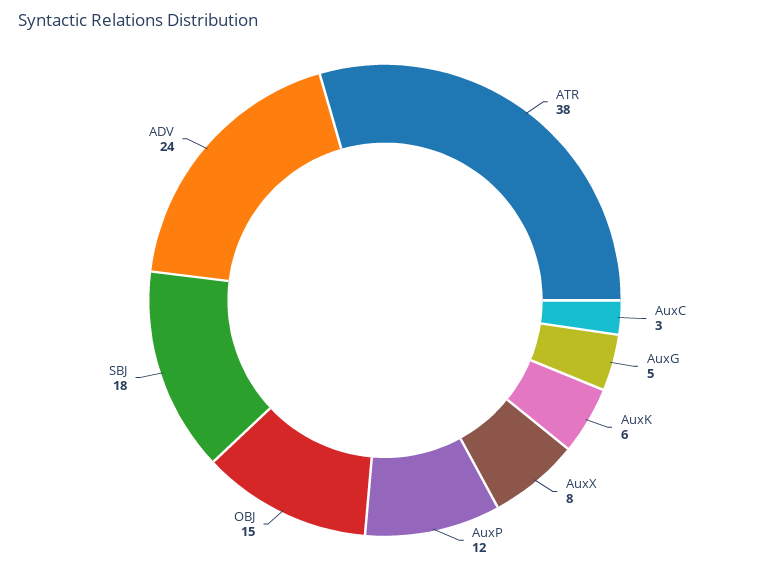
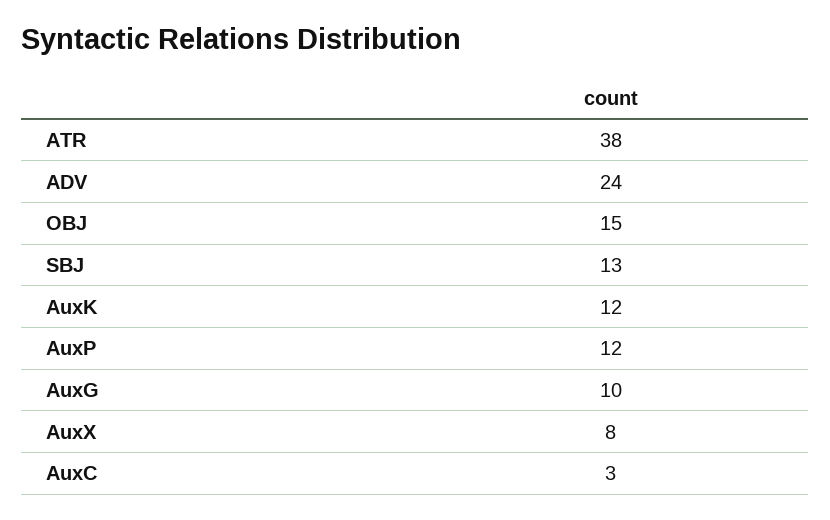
  {
    "ATR": 38,
    "AuxC": 3,
-   "AuxG": 5,
+   "AuxG": 10,
-   "AuxK": 6,
+   "AuxK": 12,
    "AuxX": 8,
    "AuxP": 12,
    "OBJ": 15,
-   "SBJ": 18,
+   "SBJ": 13,
    "ADV": 24
  }

